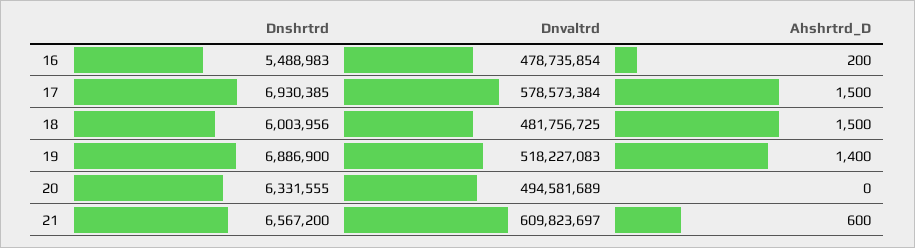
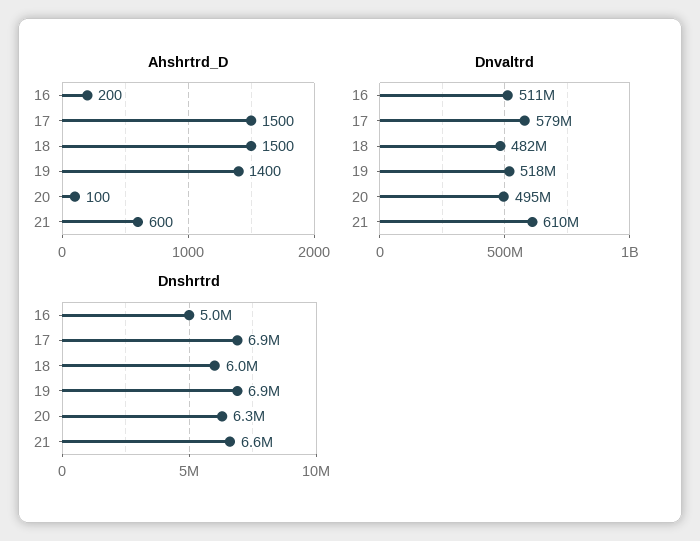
  {
    "Dnshrtrd": {
-     "16": 5488983,
+     "16": 5000000,
      "17": 6930385,
      "18": 6003956,
      "19": 6886900,
      "20": 6331555,
      "21": 6567200
    },
    "Dnvaltrd": {
-     "16": 478735854,
+     "16": 511000000,
      "17": 578573384,
      "18": 481756725,
      "19": 518227083,
      "20": 494581689,
      "21": 609823697
    },
    "Ahshrtrd_D": {
      "16": 200,
      "17": 1500,
      "18": 1500,
      "19": 1400,
-     "20": 0,
+     "20": 100,
      "21": 600
    }
  }

